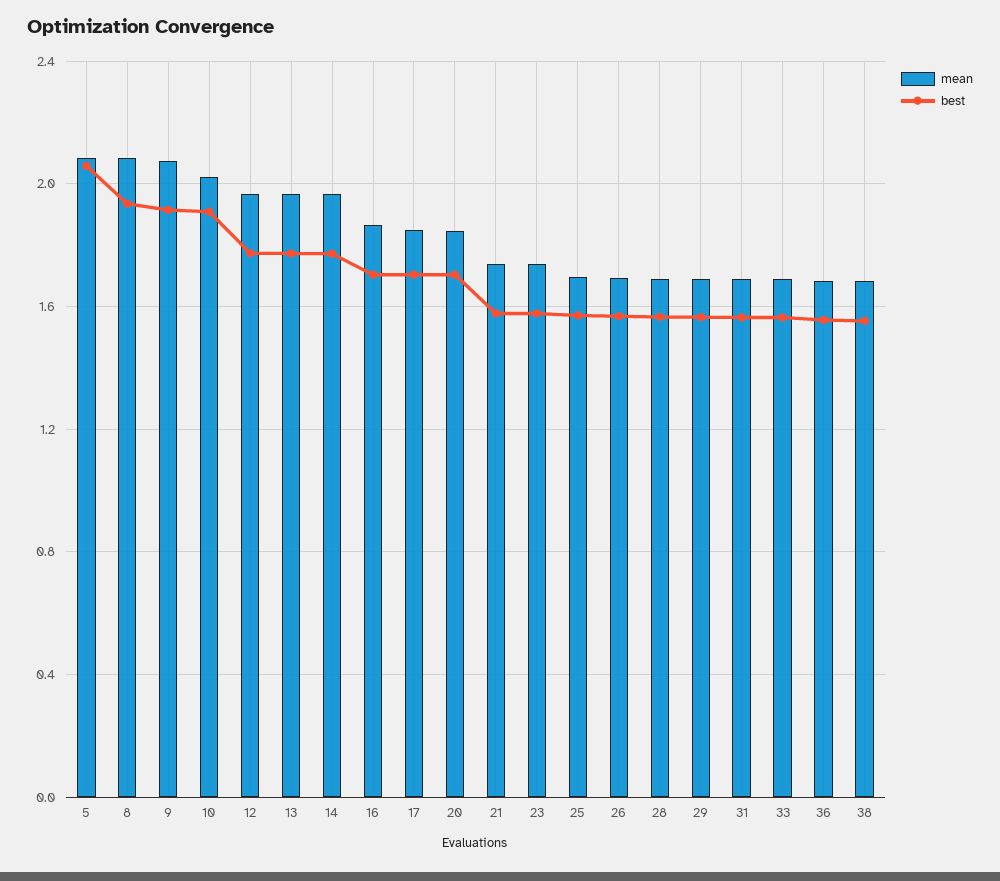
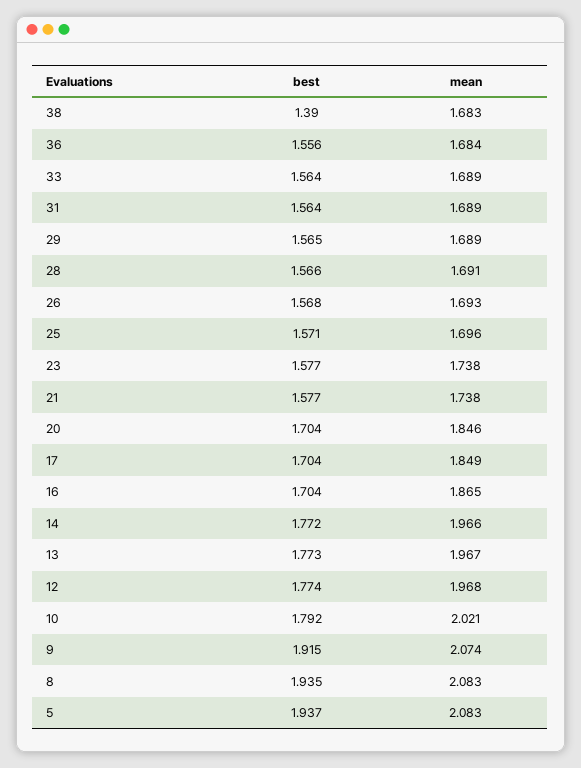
  {
    "mean": {
      "5": 2.083,
      "8": 2.083,
      "9": 2.074,
      "10": 2.021,
      "12": 1.968,
      "13": 1.967,
      "14": 1.966,
      "16": 1.865,
      "17": 1.849,
      "20": 1.846,
      "21": 1.738,
      "23": 1.738,
      "25": 1.696,
      "26": 1.693,
      "28": 1.691,
      "29": 1.689,
      "31": 1.689,
      "33": 1.689,
      "36": 1.684,
      "38": 1.683
    },
    "best": {
-     "5": 2.05,
+     "5": 1.937,
      "8": 1.935,
      "9": 1.915,
-     "10": 1.9,
+     "10": 1.792,
      "12": 1.774,
      "13": 1.773,
      "14": 1.772,
      "16": 1.704,
      "17": 1.704,
      "20": 1.704,
      "21": 1.577,
      "23": 1.577,
      "25": 1.571,
      "26": 1.568,
      "28": 1.566,
      "29": 1.565,
      "31": 1.564,
      "33": 1.564,
      "36": 1.556,
-     "38": 1.55
+     "38": 1.39
    }
  }

